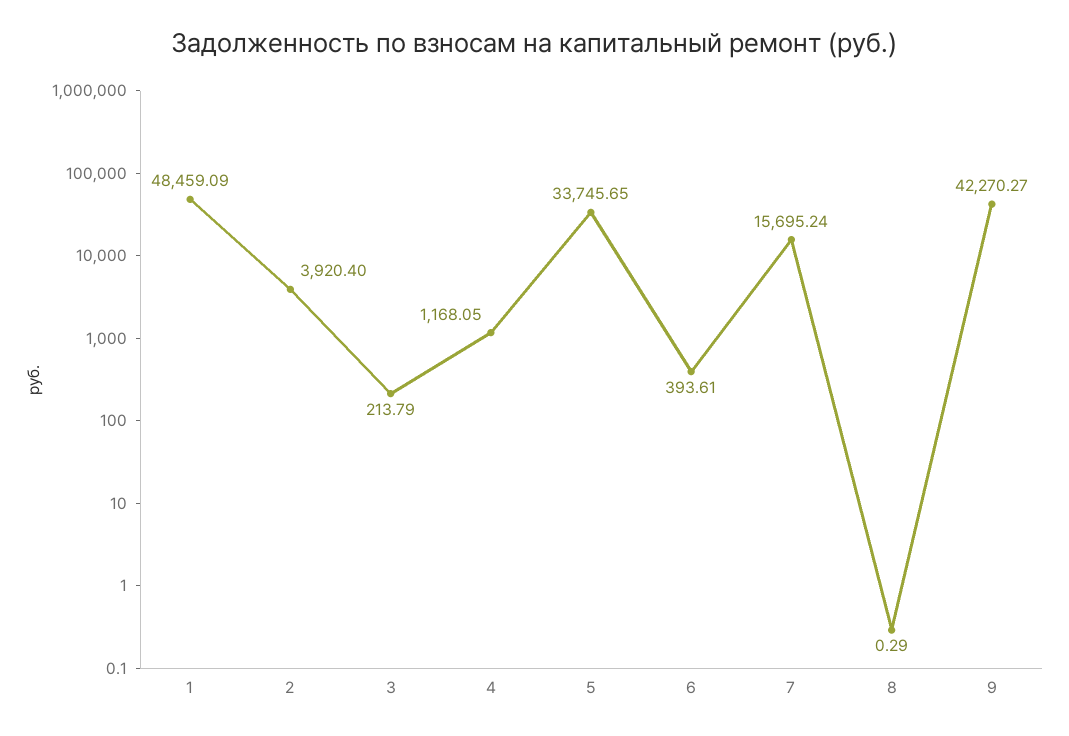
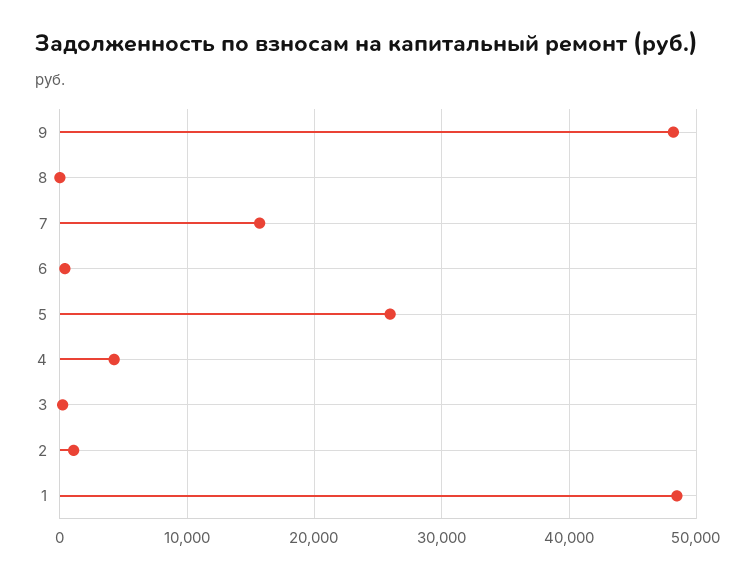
  {
    "1": 48459.09,
-   "2": 3920.4,
+   "2": 1000,
    "3": 213.79,
-   "4": 1168.05,
+   "4": 4000,
-   "5": 33745.65,
+   "5": 26000,
    "6": 393.61,
    "7": 15695.24,
    "8": 0.29,
-   "9": 42270.27
+   "9": 48000
  }

